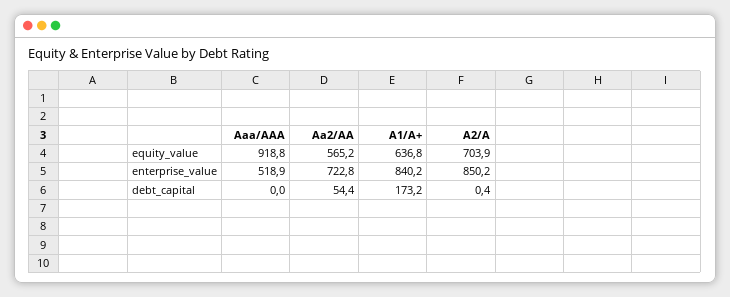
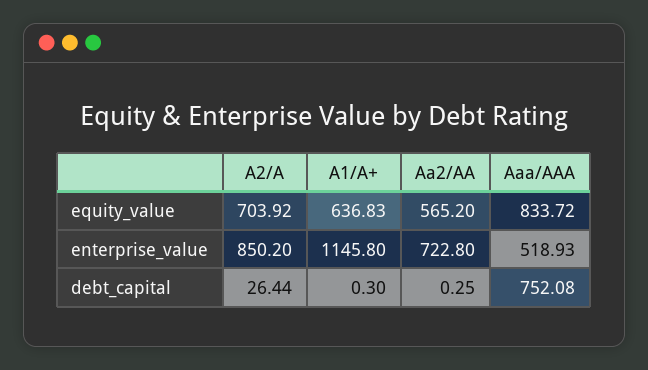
  {
    "Aaa/AAA": {
-     "equity_value": 918.8,
+     "equity_value": 833.72,
      "enterprise_value": 518.93,
-     "debt_capital": 0
+     "debt_capital": 752.08
    },
    "Aa2/AA": {
      "equity_value": 565.2,
      "enterprise_value": 722.8,
-     "debt_capital": 54.4
+     "debt_capital": 0.25
    },
    "A1/A+": {
      "equity_value": 636.83,
-     "enterprise_value": 840.2,
+     "enterprise_value": 1145.8,
-     "debt_capital": 173.2
+     "debt_capital": 0.3
    },
    "A2/A": {
      "equity_value": 703.92,
      "enterprise_value": 850.2,
-     "debt_capital": 0.4
+     "debt_capital": 26.44
    }
  }

